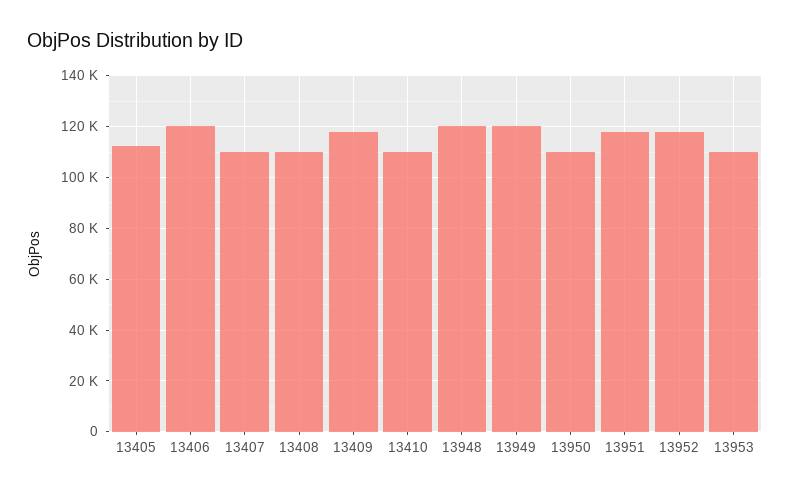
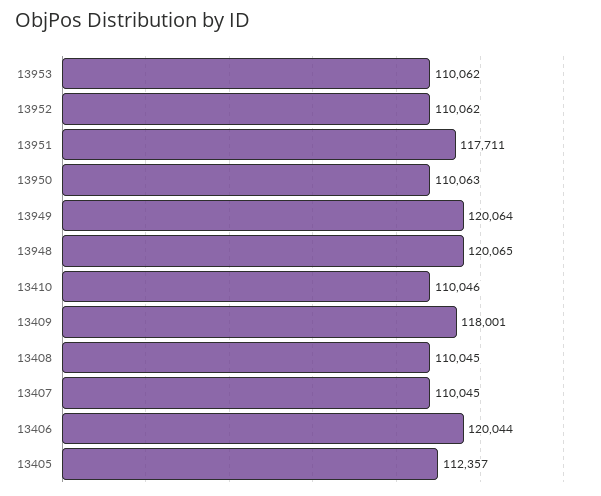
  {
    "13405": 112357,
    "13406": 120044,
    "13407": 110045,
    "13408": 110045,
    "13409": 118001,
    "13410": 110046,
    "13948": 120065,
    "13949": 120064,
    "13950": 110063,
    "13951": 117711,
-   "13952": 117500,
+   "13952": 110062,
    "13953": 110062
  }

